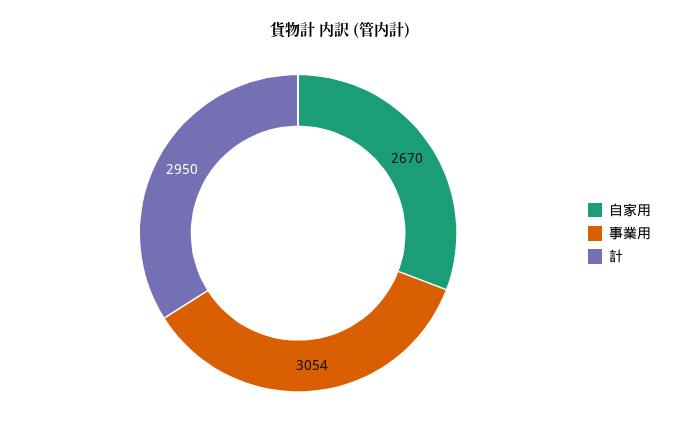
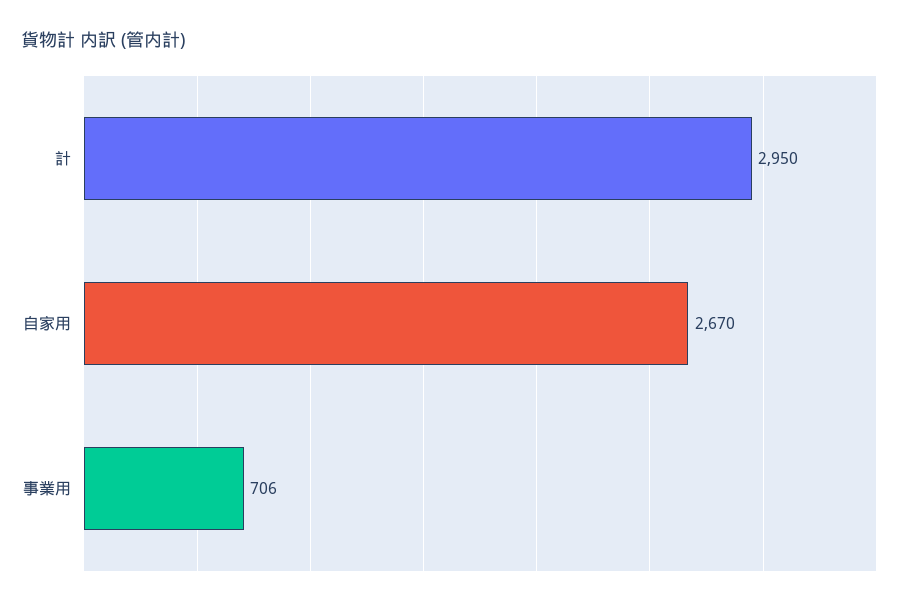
  {
    "自家用": 2670,
-   "事業用": 3054,
+   "事業用": 706,
    "計": 2950
  }

